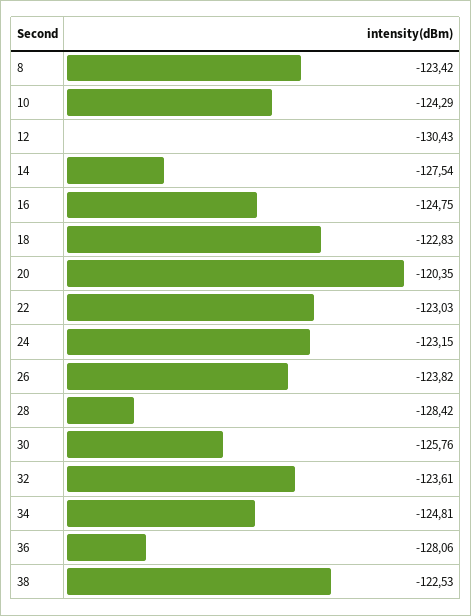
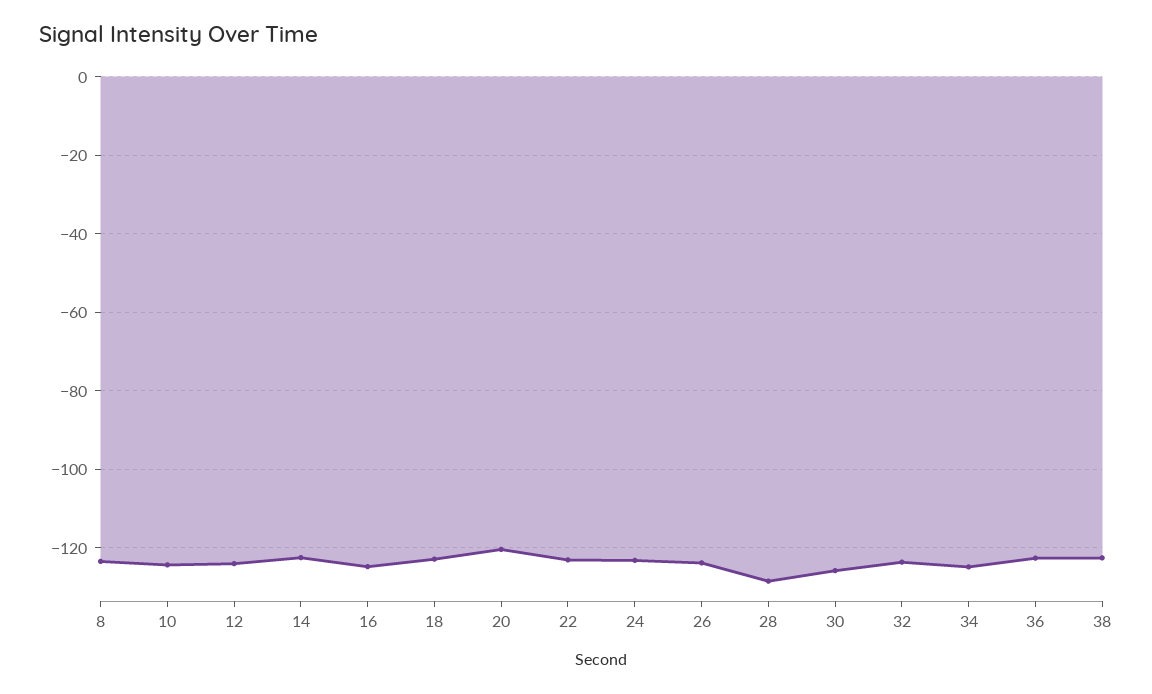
  {
    "8": -123.42,
    "10": -124.29,
-   "12": -130.43,
+   "12": -124,
-   "14": -127.54,
+   "14": -122,
    "16": -124.75,
    "18": -122.83,
    "20": -120.35,
    "22": -123.03,
    "24": -123.15,
    "26": -123.82,
    "28": -128.42,
    "30": -125.76,
    "32": -123.61,
    "34": -124.81,
-   "36": -128.06,
+   "36": -122,
    "38": -122.53
  }

